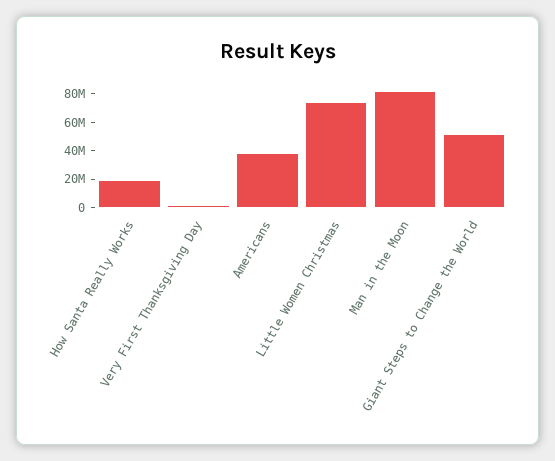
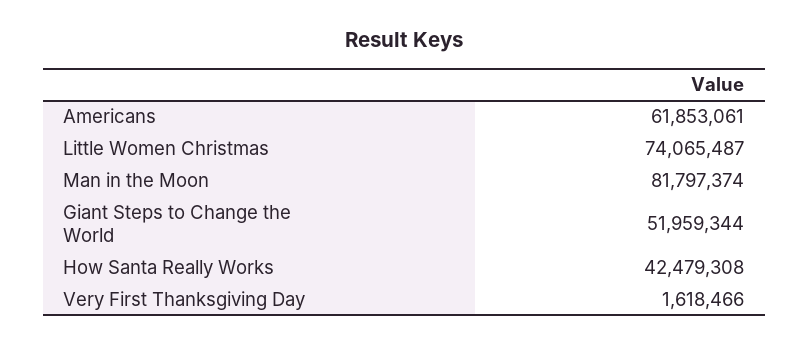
  {
-   "How Santa Really Works": 20000000,
+   "How Santa Really Works": 42479308,
    "Very First Thanksgiving Day": 1618466,
-   "Americans": 40000000,
+   "Americans": 61853061,
    "Little Women Christmas": 74065487,
    "Man in the Moon": 81797374,
    "Giant Steps to Change the World": 51959344
  }

